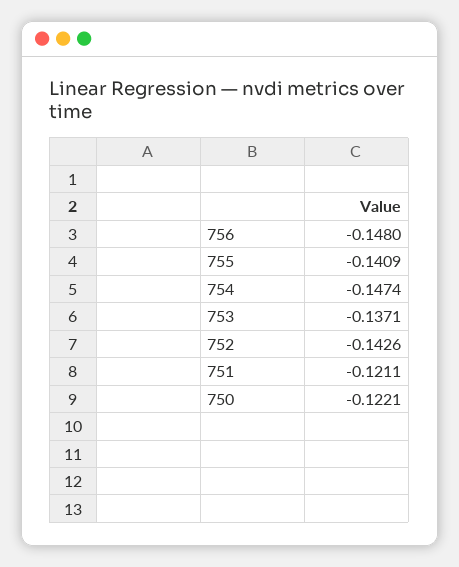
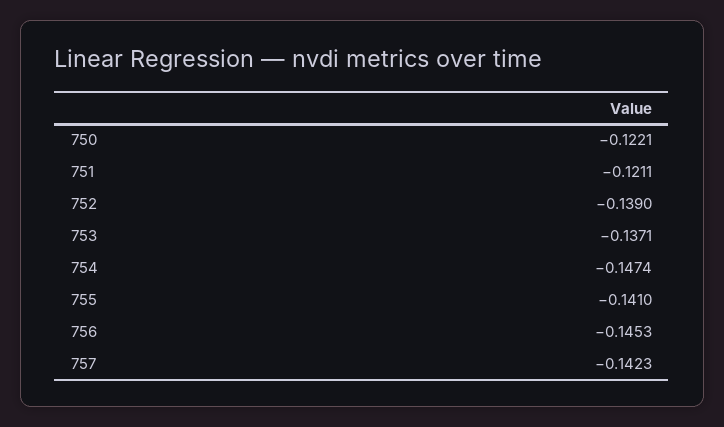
  {
-   "756": -0.148,
+   "756": -0.1453,
-   "755": -0.1409,
+   "755": -0.141,
    "754": -0.1474,
    "753": -0.1371,
-   "752": -0.1426,
+   "752": -0.139,
    "751": -0.1211,
-   "750": -0.1221
+   "750": -0.1221,
+   "757": -0.1423
  }

